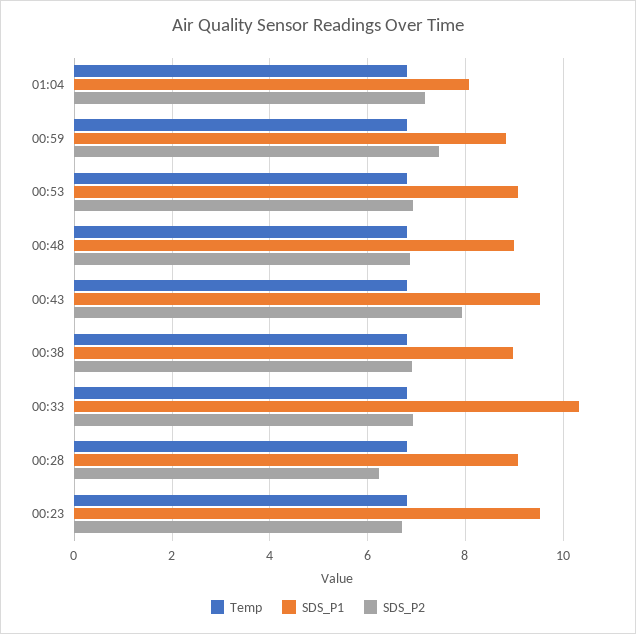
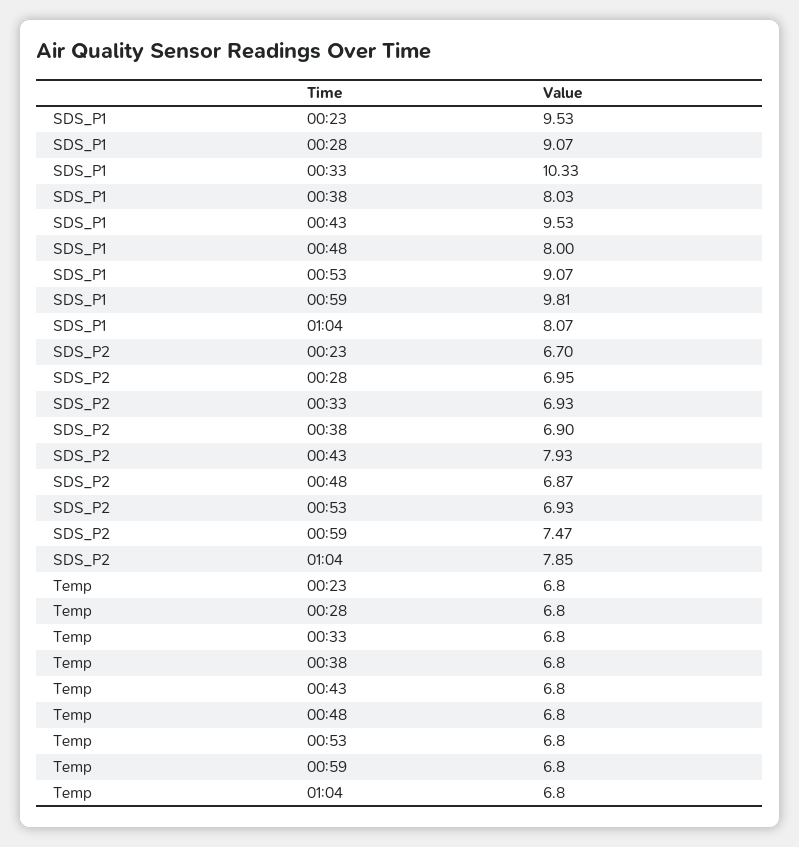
  {
    "Temp": {
      "01:04": 6.8,
      "00:59": 6.8,
      "00:53": 6.8,
      "00:48": 6.8,
      "00:43": 6.8,
      "00:38": 6.8,
      "00:33": 6.8,
      "00:28": 6.8,
      "00:23": 6.8
    },
    "SDS_P1": {
      "01:04": 8.07,
-     "00:59": 8.8,
+     "00:59": 9.81,
      "00:53": 9.07,
-     "00:48": 9,
+     "00:48": 8,
      "00:43": 9.53,
-     "00:38": 9,
+     "00:38": 8.03,
      "00:33": 10.33,
      "00:28": 9.07,
      "00:23": 9.53
    },
    "SDS_P2": {
-     "01:04": 7.2,
+     "01:04": 7.85,
      "00:59": 7.47,
      "00:53": 6.93,
      "00:48": 6.87,
      "00:43": 7.93,
      "00:38": 6.9,
      "00:33": 6.93,
-     "00:28": 6.2,
+     "00:28": 6.95,
      "00:23": 6.7
    }
  }

